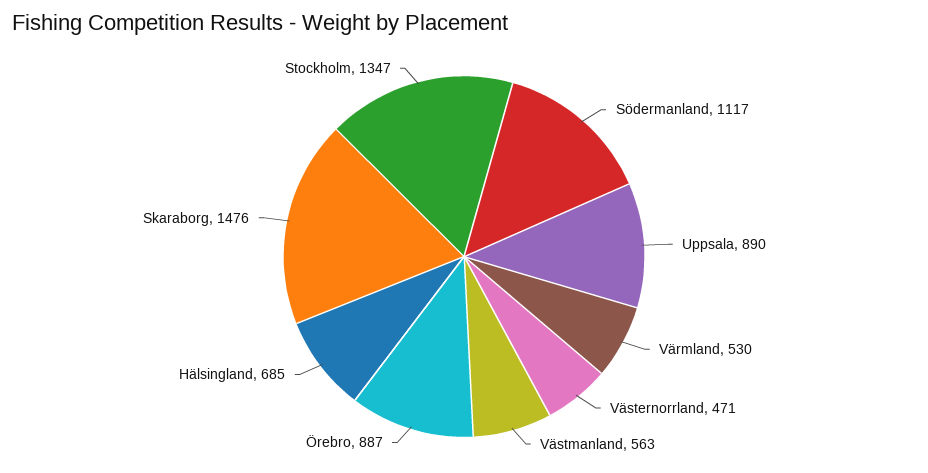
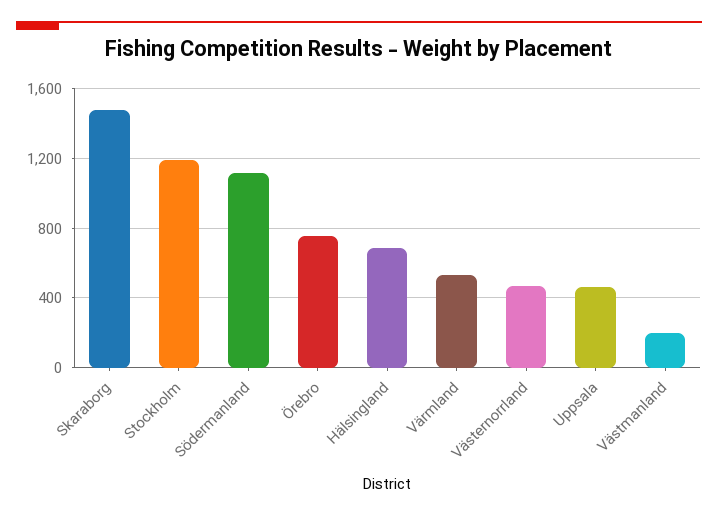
  {
    "Södermanland": 1117,
-   "Uppsala": 890,
+   "Uppsala": 450,
    "Värmland": 530,
    "Västernorrland": 471,
-   "Västmanland": 563,
+   "Västmanland": 200,
-   "Örebro": 887,
+   "Örebro": 750,
    "Hälsingland": 685,
    "Skaraborg": 1476,
-   "Stockholm": 1347
+   "Stockholm": 1200
  }

